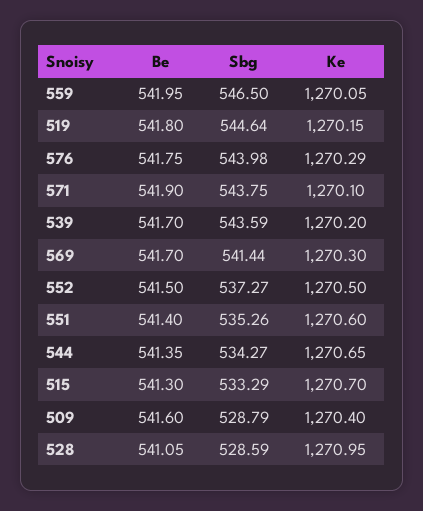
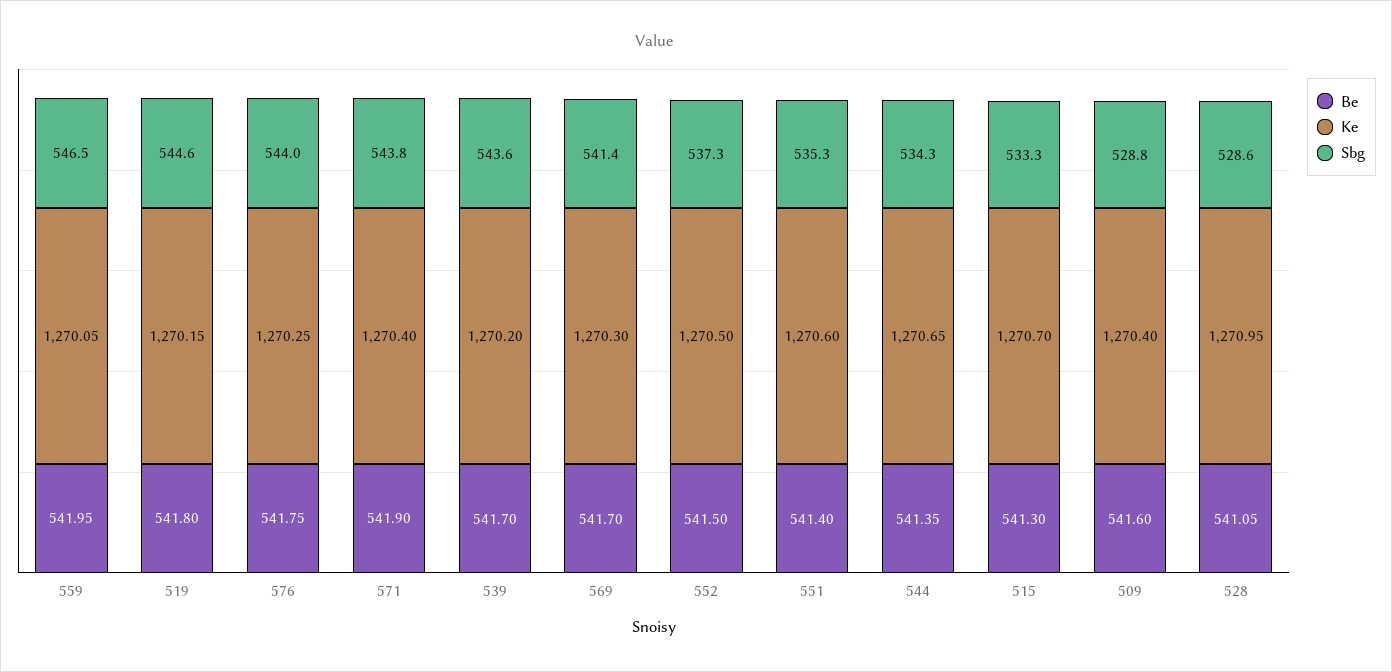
  {
    "Be": {
      "559": 541.95,
      "519": 541.8,
      "576": 541.75,
      "571": 541.9,
      "539": 541.7,
      "569": 541.7,
      "552": 541.5,
      "551": 541.4,
      "544": 541.35,
      "515": 541.3,
      "509": 541.6,
      "528": 541.05
    },
    "Sbg": {
      "559": 546.5,
      "519": 544.64,
      "576": 543.98,
      "571": 543.75,
      "539": 543.59,
      "569": 541.44,
      "552": 537.27,
      "551": 535.26,
      "544": 534.27,
      "515": 533.29,
      "509": 528.79,
      "528": 528.59
    },
    "Ke": {
      "559": 1270.05,
      "519": 1270.15,
-     "576": 1270.29,
+     "576": 1270.25,
-     "571": 1270.1,
+     "571": 1270.4,
      "539": 1270.2,
      "569": 1270.3,
      "552": 1270.5,
      "551": 1270.6,
      "544": 1270.65,
      "515": 1270.7,
      "509": 1270.4,
      "528": 1270.95
    }
  }

